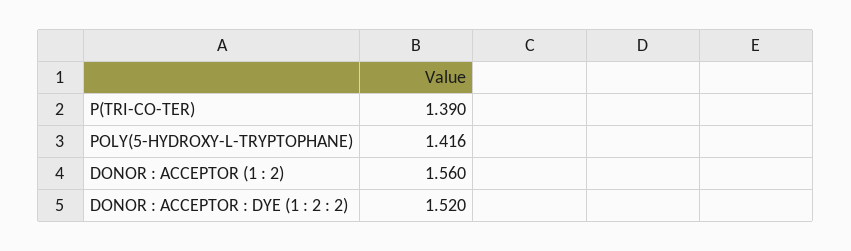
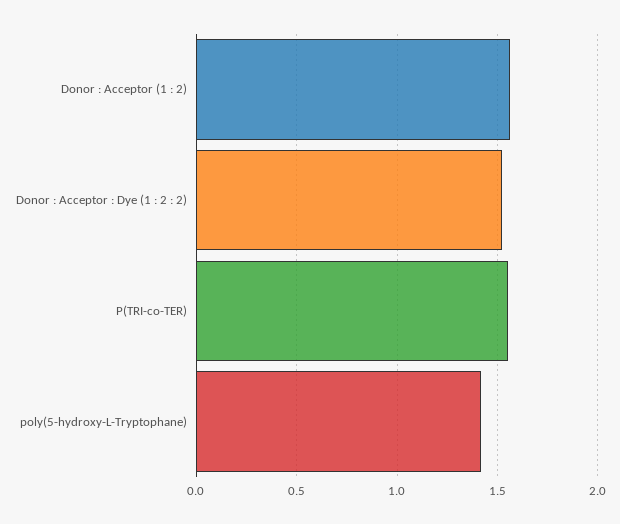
  {
-   "P(TRI-CO-TER)": 1.39,
+   "P(TRI-CO-TER)": 1.55,
    "POLY(5-HYDROXY-L-TRYPTOPHANE)": 1.416,
    "DONOR : ACCEPTOR (1 : 2)": 1.56,
    "DONOR : ACCEPTOR : DYE (1 : 2 : 2)": 1.52
  }

